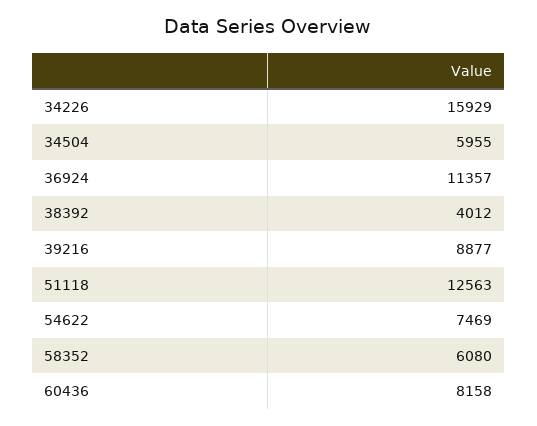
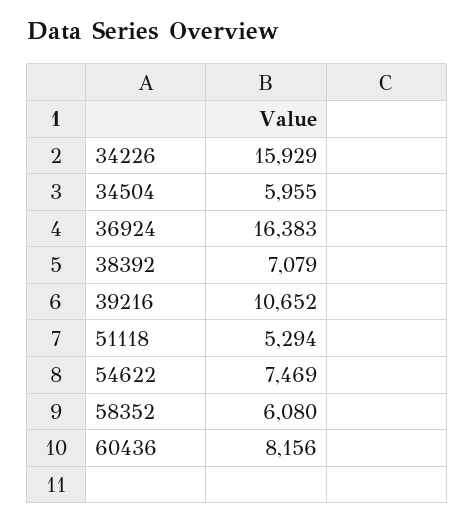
  {
    "34226": 15929,
    "34504": 5955,
-   "36924": 11357,
+   "36924": 16383,
-   "38392": 4012,
+   "38392": 7079,
-   "39216": 8877,
+   "39216": 10652,
-   "51118": 12563,
+   "51118": 5294,
    "54622": 7469,
    "58352": 6080,
-   "60436": 8158
+   "60436": 8156
  }

